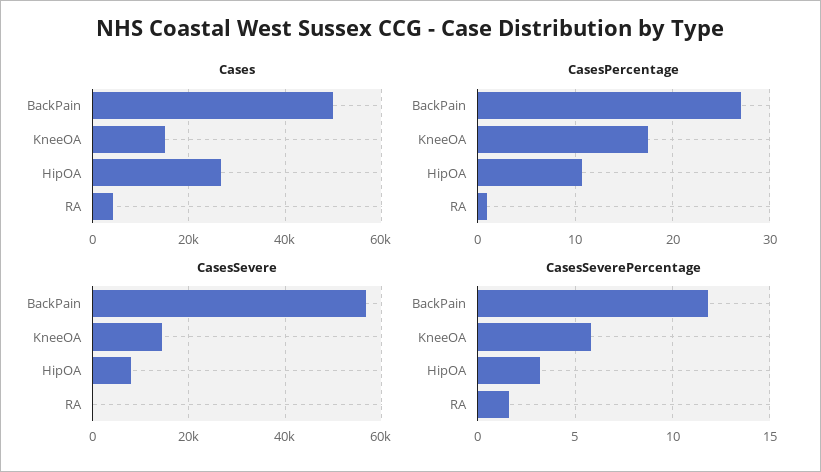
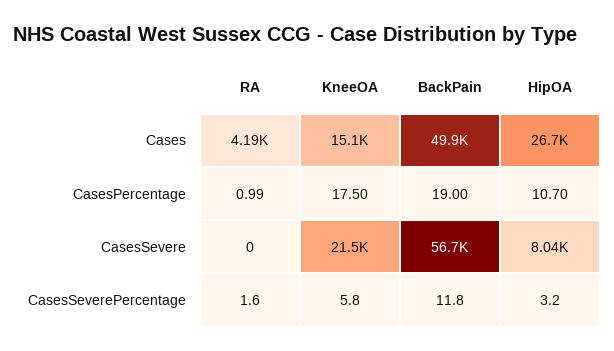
  {
    "Cases": {
      "BackPain": 49900,
      "KneeOA": 15100,
      "HipOA": 26700,
      "RA": 4190
    },
    "CasesPercentage": {
-     "BackPain": 27,
+     "BackPain": 19,
      "KneeOA": 17.5,
      "HipOA": 10.7,
      "RA": 0.99
    },
    "CasesSevere": {
      "BackPain": 56700,
-     "KneeOA": 14000,
+     "KneeOA": 21500,
      "HipOA": 8040,
      "RA": 0
    },
    "CasesSeverePercentage": {
      "BackPain": 11.8,
      "KneeOA": 5.8,
      "HipOA": 3.2,
      "RA": 1.6
    }
  }

